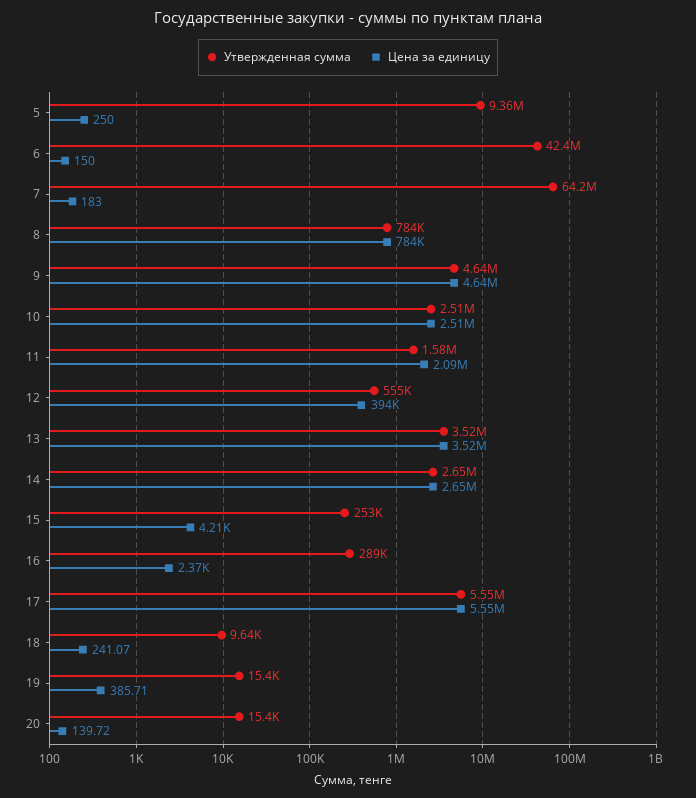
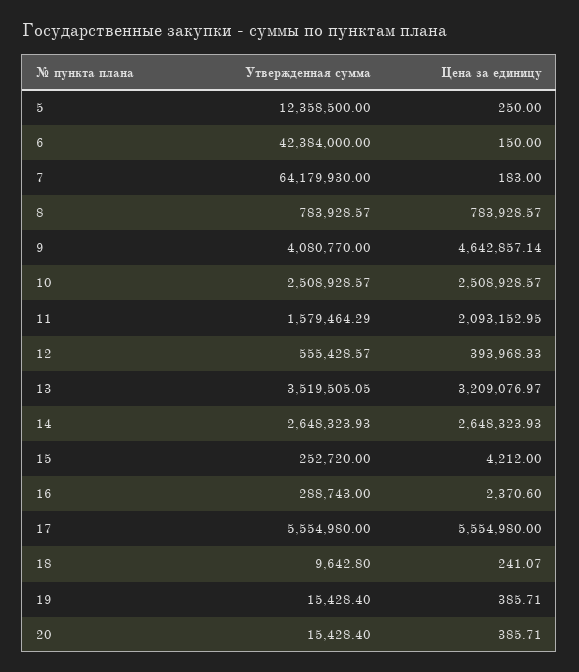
  {
    "Утвержденная сумма": {
-     "5": 9360000,
+     "5": 12358500,
      "6": 42384000,
      "7": 64179930,
      "8": 783928.57,
-     "9": 4640000,
+     "9": 4080770,
      "10": 2508928.57,
      "11": 1579464.29,
      "12": 555428.57,
      "13": 3519505.05,
      "14": 2648323.93,
      "15": 252720,
      "16": 288743,
      "17": 5554980,
      "18": 9642.8,
      "19": 15428.4,
      "20": 15428.4
    },
    "Цена за единицу": {
      "5": 250,
      "6": 150,
      "7": 183,
      "8": 783928.57,
      "9": 4642857.14,
      "10": 2508928.57,
      "11": 2093152.95,
      "12": 393968.33,
-     "13": 3520000,
+     "13": 3209076.97,
      "14": 2648323.93,
      "15": 4212,
      "16": 2370.6,
      "17": 5554980,
      "18": 241.07,
      "19": 385.71,
-     "20": 139.72
+     "20": 385.71
    }
  }

